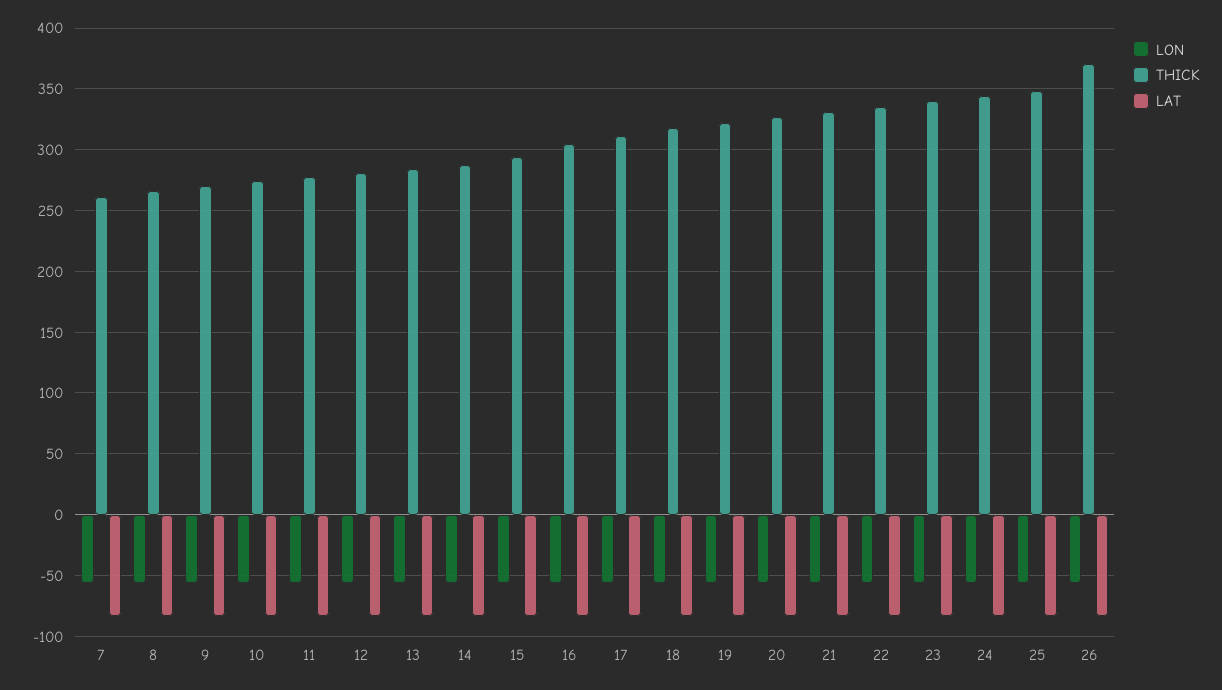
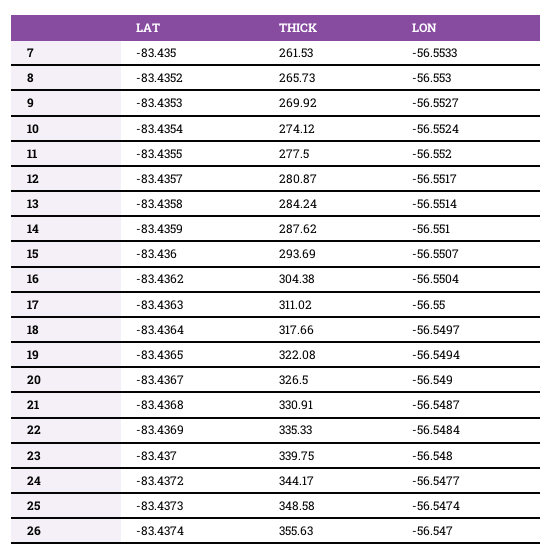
  {
    "LON": {
      "7": -56.5533,
      "8": -56.553,
      "9": -56.5527,
      "10": -56.5524,
      "11": -56.552,
      "12": -56.5517,
      "13": -56.5514,
      "14": -56.551,
      "15": -56.5507,
      "16": -56.5504,
      "17": -56.55,
      "18": -56.5497,
      "19": -56.5494,
      "20": -56.549,
      "21": -56.5487,
      "22": -56.5484,
      "23": -56.548,
      "24": -56.5477,
      "25": -56.5474,
      "26": -56.547
    },
    "THICK": {
      "7": 261.53,
      "8": 265.73,
      "9": 269.92,
      "10": 274.12,
      "11": 277.5,
      "12": 280.87,
      "13": 284.24,
      "14": 287.62,
      "15": 293.69,
      "16": 304.38,
      "17": 311.02,
      "18": 317.66,
      "19": 322.08,
      "20": 326.5,
      "21": 330.91,
      "22": 335.33,
      "23": 339.75,
      "24": 344.17,
      "25": 348.58,
-     "26": 370
+     "26": 355.63
    },
    "LAT": {
      "7": -83.435,
      "8": -83.4352,
      "9": -83.4353,
      "10": -83.4354,
      "11": -83.4355,
      "12": -83.4357,
      "13": -83.4358,
      "14": -83.4359,
      "15": -83.436,
      "16": -83.4362,
      "17": -83.4363,
      "18": -83.4364,
      "19": -83.4365,
      "20": -83.4367,
      "21": -83.4368,
      "22": -83.4369,
      "23": -83.437,
      "24": -83.4372,
      "25": -83.4373,
      "26": -83.4374
    }
  }

